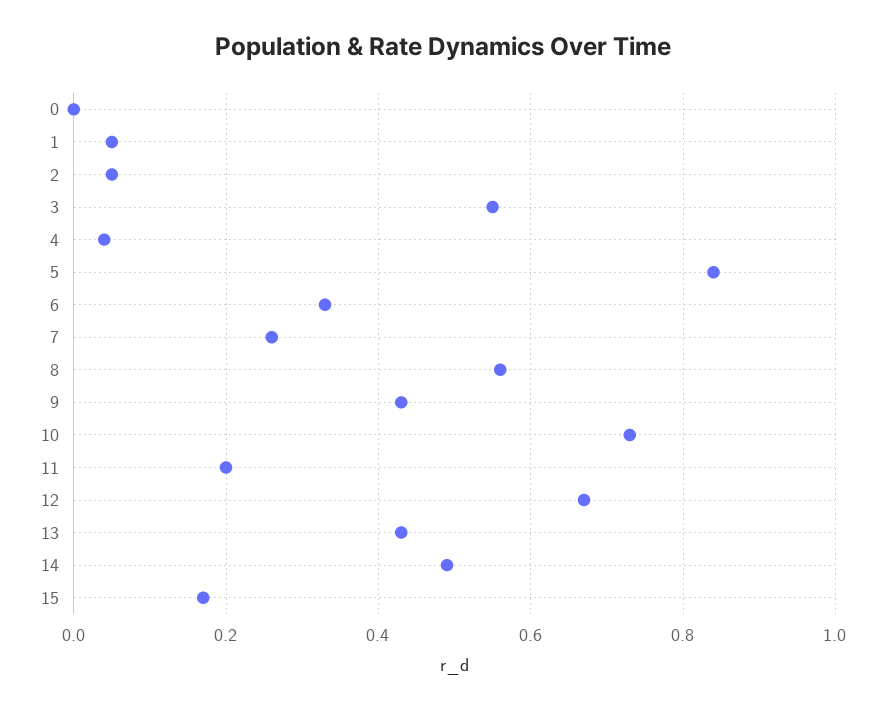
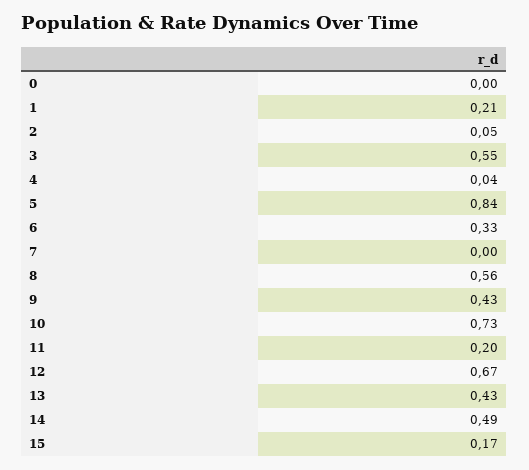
  {
    "0": 0,
-   "1": 0.05,
+   "1": 0.21,
    "2": 0.05,
    "3": 0.55,
    "4": 0.04,
    "5": 0.84,
    "6": 0.33,
-   "7": 0.25,
+   "7": 0,
    "8": 0.56,
    "9": 0.43,
    "10": 0.73,
    "11": 0.2,
    "12": 0.67,
    "13": 0.43,
    "14": 0.49,
    "15": 0.17
  }

